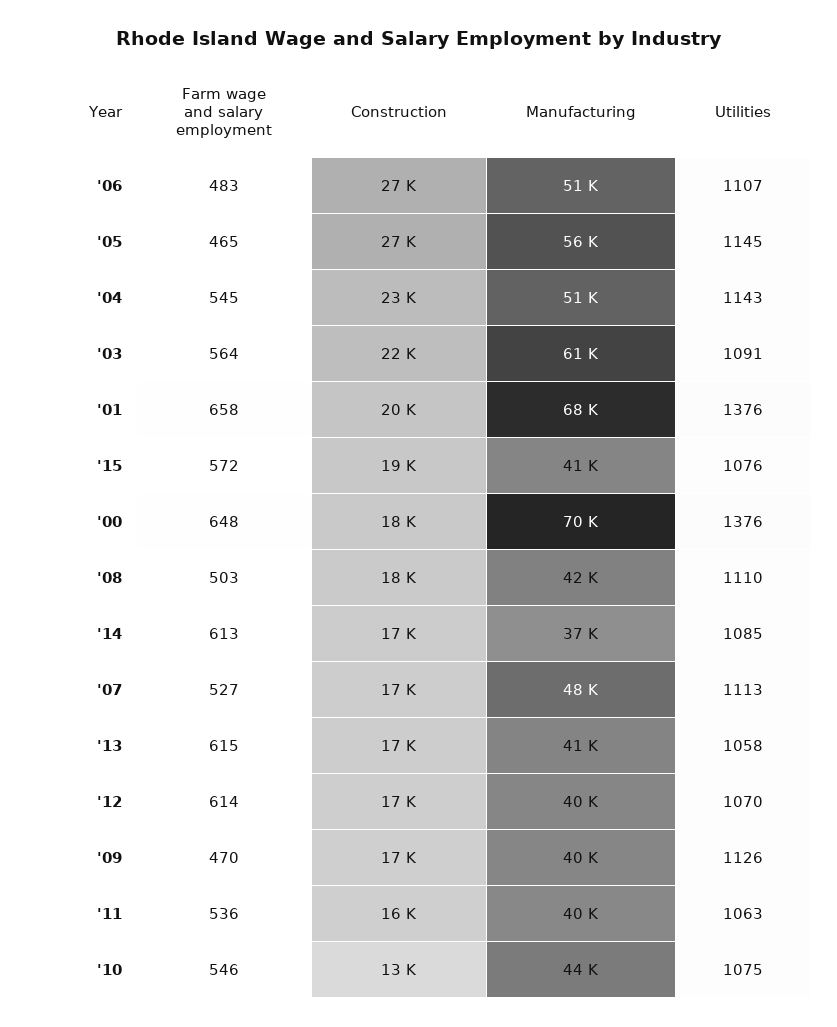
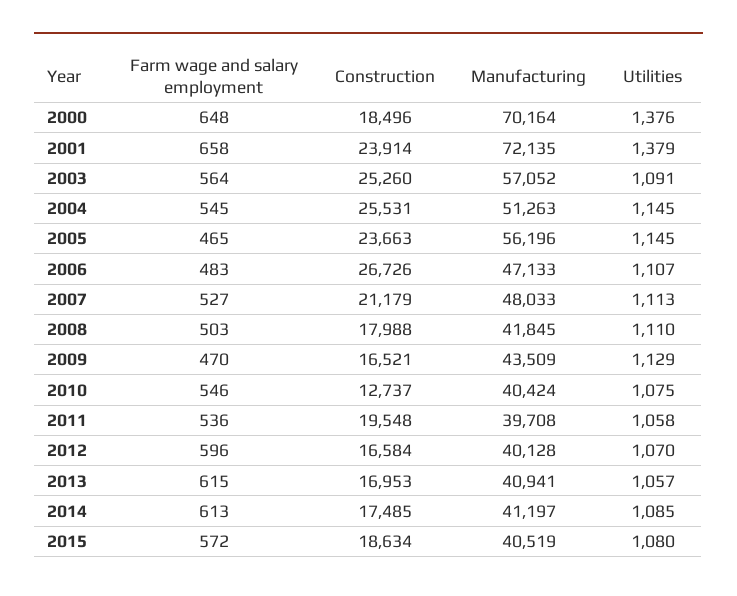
  {
    "Farm wage and salary employment": {
      "'06": 483,
      "'05": 465,
      "'04": 545,
      "'03": 564,
      "'01": 658,
      "'15": 572,
      "'00": 648,
      "'08": 503,
      "'14": 613,
      "'07": 527,
      "'13": 615,
-     "'12": 614,
+     "'12": 596,
      "'09": 470,
      "'11": 536,
      "'10": 546
    },
    "Construction": {
      "'06": 26726,
-     "'05": 27000,
+     "'05": 23663,
-     "'04": 23000,
+     "'04": 25531,
-     "'03": 22000,
+     "'03": 25260,
-     "'01": 20000,
+     "'01": 23914,
      "'15": 18634,
      "'00": 18496,
      "'08": 17988,
      "'14": 17485,
-     "'07": 17000,
+     "'07": 21179,
      "'13": 16953,
      "'12": 16584,
      "'09": 16521,
-     "'11": 16000,
+     "'11": 19548,
      "'10": 12737
    },
    "Manufacturing": {
-     "'06": 51000,
+     "'06": 47133,
      "'05": 56196,
      "'04": 51263,
-     "'03": 61000,
+     "'03": 57052,
-     "'01": 68000,
+     "'01": 72135,
      "'15": 40519,
      "'00": 70164,
      "'08": 41845,
-     "'14": 37000,
+     "'14": 41197,
      "'07": 48033,
      "'13": 40941,
      "'12": 40128,
-     "'09": 40000,
+     "'09": 43509,
      "'11": 39708,
-     "'10": 44000
+     "'10": 40424
    },
    "Utilities": {
      "'06": 1107,
      "'05": 1145,
-     "'04": 1143,
+     "'04": 1145,
      "'03": 1091,
-     "'01": 1376,
+     "'01": 1379,
-     "'15": 1076,
+     "'15": 1080,
      "'00": 1376,
      "'08": 1110,
      "'14": 1085,
      "'07": 1113,
-     "'13": 1058,
+     "'13": 1057,
      "'12": 1070,
-     "'09": 1126,
+     "'09": 1129,
-     "'11": 1063,
+     "'11": 1058,
      "'10": 1075
    }
  }

